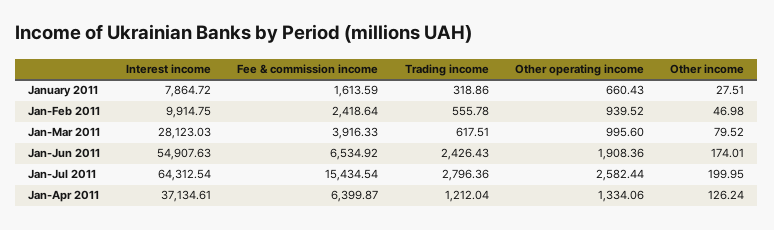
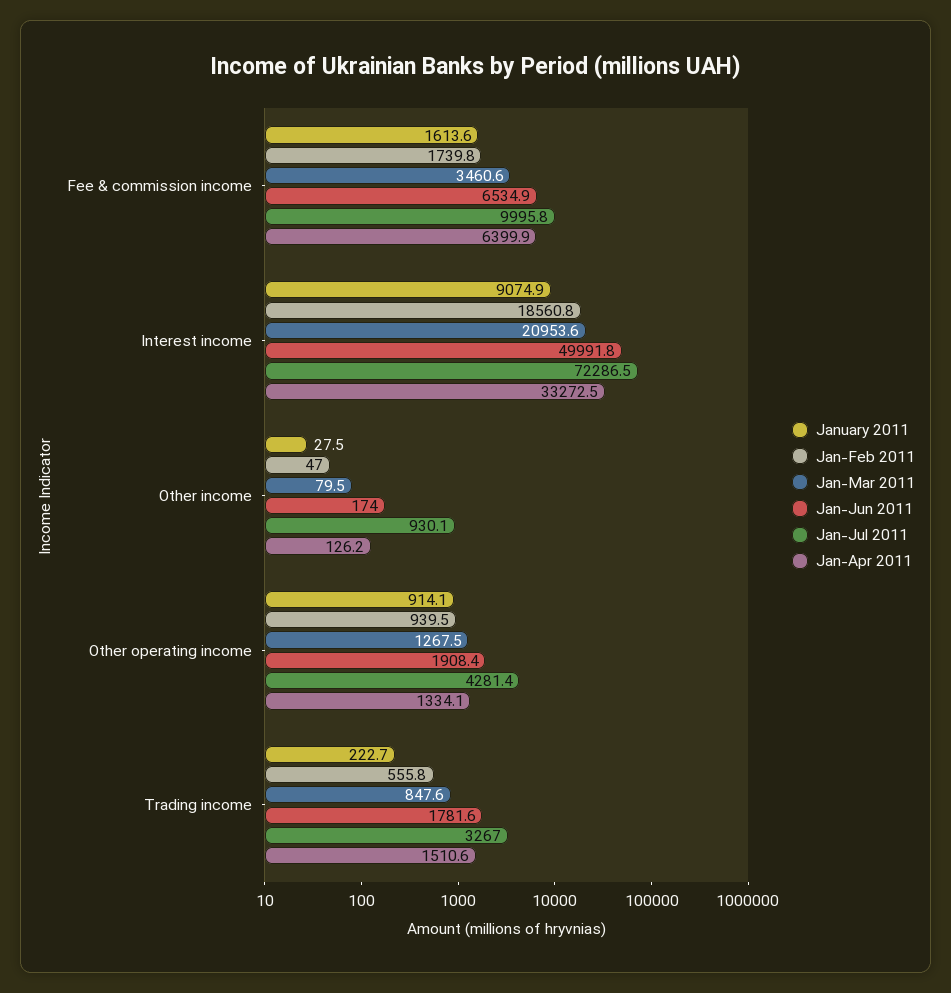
  {
    "January 2011": {
-     "Interest income": 7864.72,
+     "Interest income": 9074.9,
      "Fee & commission income": 1613.59,
-     "Trading income": 318.86,
+     "Trading income": 222.7,
-     "Other operating income": 660.43,
+     "Other operating income": 914.1,
      "Other income": 27.51
    },
    "Jan-Feb 2011": {
-     "Interest income": 9914.75,
+     "Interest income": 18560.8,
-     "Fee & commission income": 2418.64,
+     "Fee & commission income": 1739.8,
      "Trading income": 555.78,
      "Other operating income": 939.52,
      "Other income": 46.98
    },
    "Jan-Mar 2011": {
-     "Interest income": 28123.03,
+     "Interest income": 20953.6,
-     "Fee & commission income": 3916.33,
+     "Fee & commission income": 3460.6,
-     "Trading income": 617.51,
+     "Trading income": 847.6,
-     "Other operating income": 995.6,
+     "Other operating income": 1267.5,
      "Other income": 79.52
    },
    "Jan-Jun 2011": {
-     "Interest income": 54907.63,
+     "Interest income": 49991.8,
      "Fee & commission income": 6534.92,
-     "Trading income": 2426.43,
+     "Trading income": 1781.6,
      "Other operating income": 1908.36,
      "Other income": 174.01
    },
    "Jan-Jul 2011": {
-     "Interest income": 64312.54,
+     "Interest income": 72286.5,
-     "Fee & commission income": 15434.54,
+     "Fee & commission income": 9995.8,
-     "Trading income": 2796.36,
+     "Trading income": 3267,
-     "Other operating income": 2582.44,
+     "Other operating income": 4281.4,
-     "Other income": 199.95
+     "Other income": 930.1
    },
    "Jan-Apr 2011": {
-     "Interest income": 37134.61,
+     "Interest income": 33272.5,
      "Fee & commission income": 6399.87,
-     "Trading income": 1212.04,
+     "Trading income": 1510.6,
      "Other operating income": 1334.06,
      "Other income": 126.24
    }
  }

